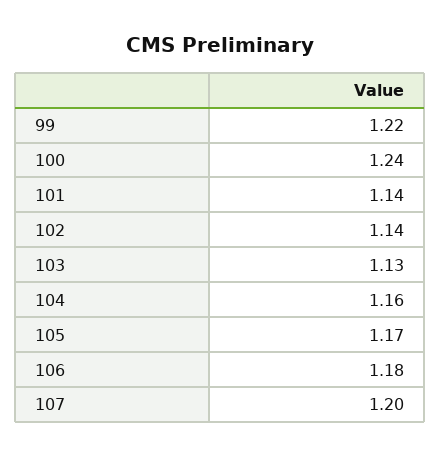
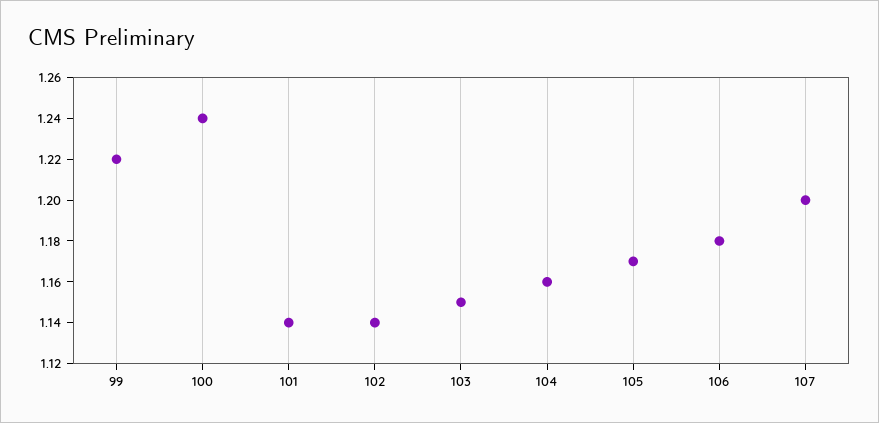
  {
    "99": 1.22,
    "100": 1.24,
    "101": 1.14,
    "102": 1.14,
-   "103": 1.13,
+   "103": 1.15,
    "104": 1.16,
    "105": 1.17,
    "106": 1.18,
    "107": 1.2
  }

